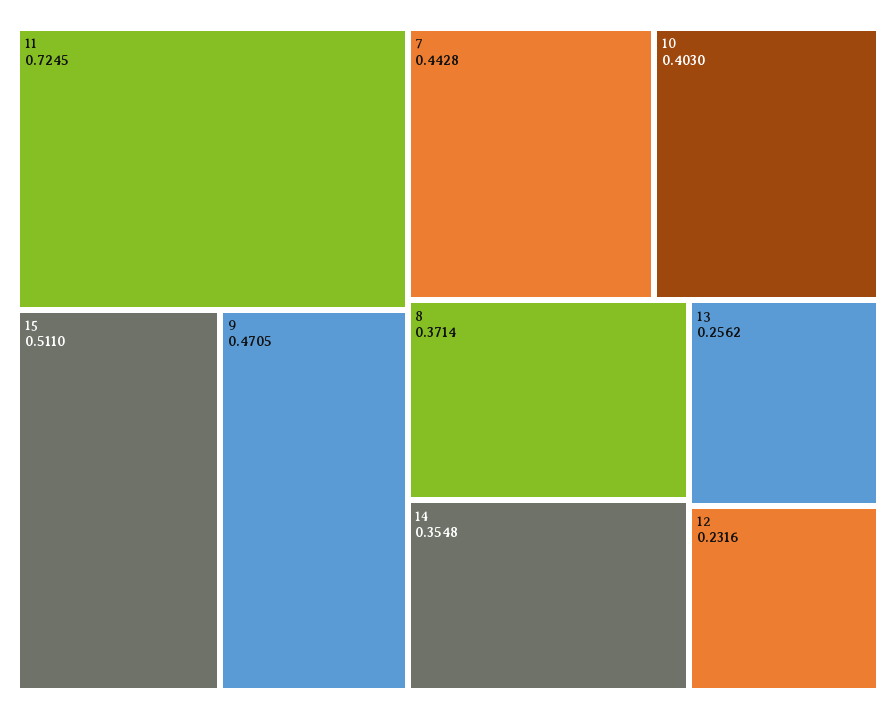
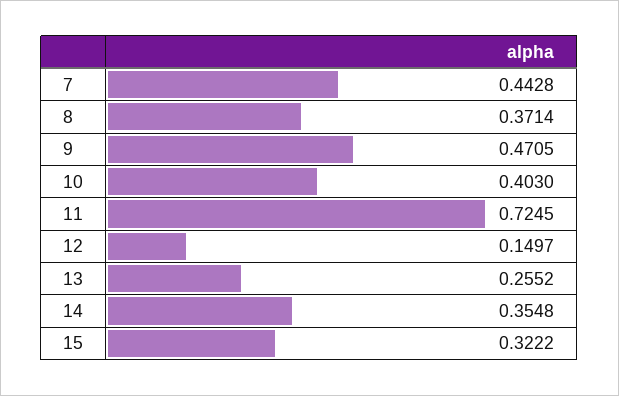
  {
    "11": 0.7245,
-   "15": 0.511,
+   "15": 0.3222,
    "9": 0.4705,
    "7": 0.4428,
    "10": 0.403,
    "8": 0.3714,
    "14": 0.3548,
-   "13": 0.2562,
+   "13": 0.2552,
-   "12": 0.2316
+   "12": 0.1497
  }

